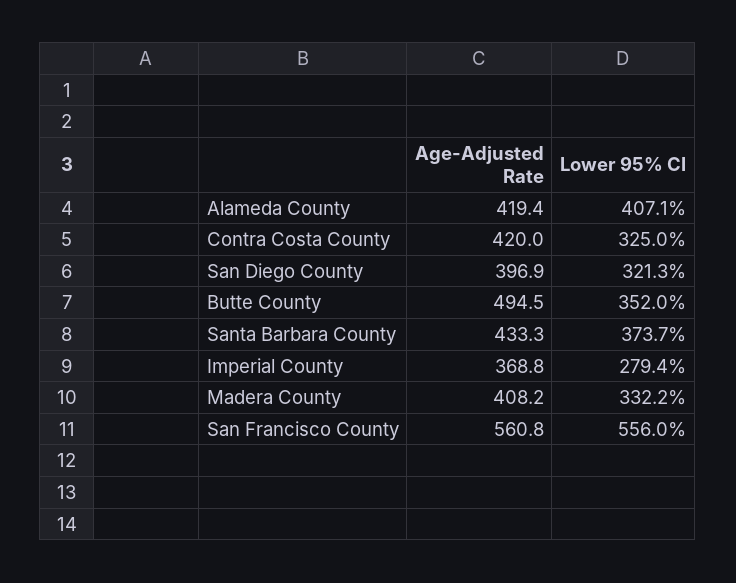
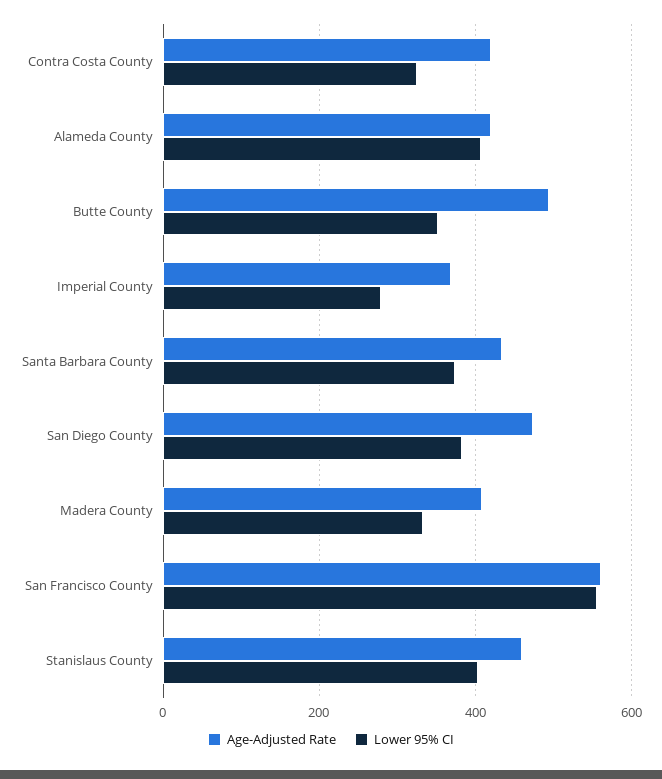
  {
    "Age-Adjusted Rate": {
      "Alameda County": 419.4,
      "Contra Costa County": 420,
-     "San Diego County": 396.9,
+     "San Diego County": 480,
      "Butte County": 494.5,
      "Santa Barbara County": 433.3,
      "Imperial County": 368.8,
      "Madera County": 408.2,
-     "San Francisco County": 560.8
+     "San Francisco County": 560.8,
+     "Stanislaus County": 460
    },
    "Lower 95% CI": {
      "Alameda County": 407.1,
      "Contra Costa County": 325,
-     "San Diego County": 321.3,
+     "San Diego County": 380,
      "Butte County": 352,
      "Santa Barbara County": 373.7,
      "Imperial County": 279.4,
      "Madera County": 332.2,
-     "San Francisco County": 556
+     "San Francisco County": 556,
+     "Stanislaus County": 400
    }
  }

